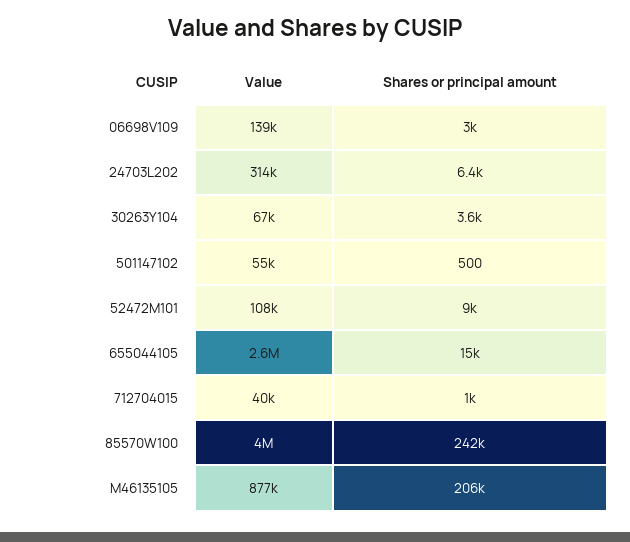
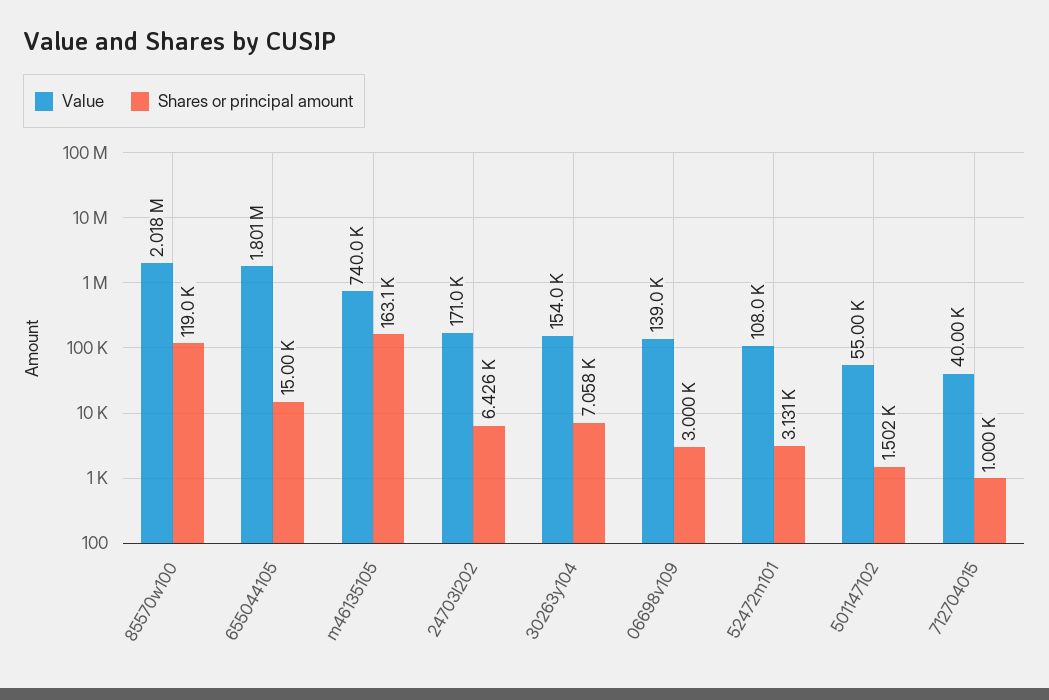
  {
    "Value": {
      "06698V109": 139000,
-     "24703L202": 314000,
+     "24703L202": 171000,
-     "30263Y104": 67000,
+     "30263Y104": 154000,
      "501147102": 55000,
      "52472M101": 108000,
-     "655044105": 2600000,
+     "655044105": 1801000,
      "712704015": 40000,
-     "85570W100": 4000000,
+     "85570W100": 2018000,
-     "M46135105": 877000
+     "M46135105": 740000
    },
    "Shares or principal amount": {
      "06698V109": 3000,
      "24703L202": 6426,
-     "30263Y104": 3600,
+     "30263Y104": 7058,
-     "501147102": 500,
+     "501147102": 1502,
-     "52472M101": 9000,
+     "52472M101": 3131,
      "655044105": 15000,
      "712704015": 1000,
-     "85570W100": 242000,
+     "85570W100": 119000,
-     "M46135105": 206000
+     "M46135105": 163100
    }
  }

